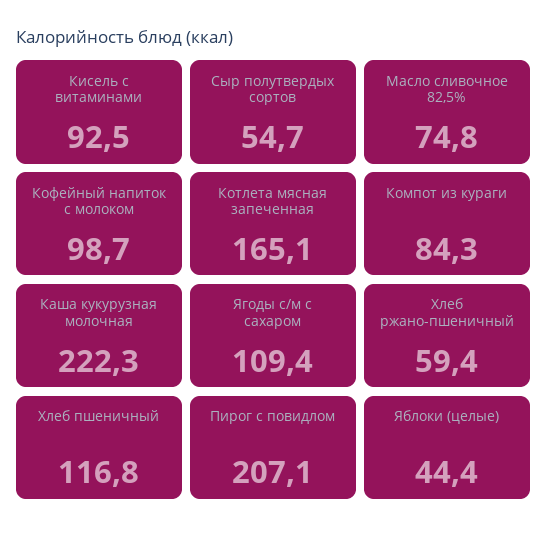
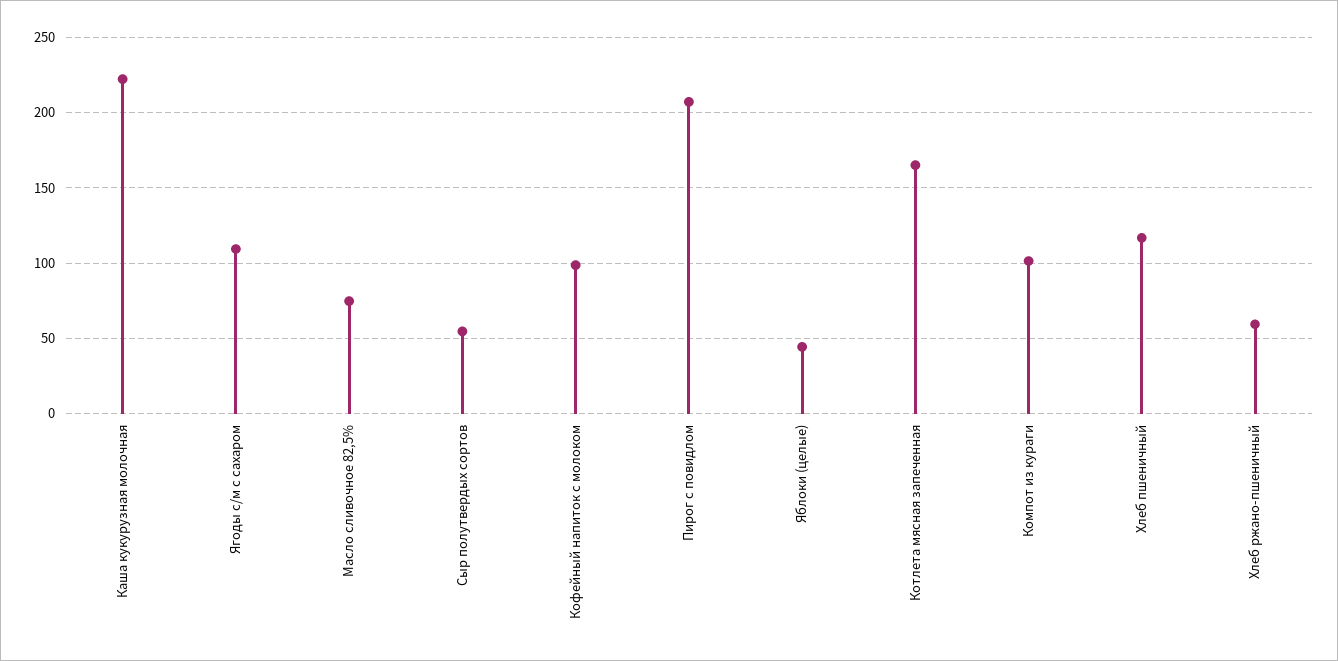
  {
-   "Кисель с витаминами": 92.5,
    "Сыр полутвердых сортов": 54.7,
    "Масло сливочное 82,5%": 74.8,
    "Кофейный напиток с молоком": 98.7,
    "Котлета мясная запеченная": 165.1,
-   "Компот из кураги": 84.3,
+   "Компот из кураги": 100,
    "Каша кукурузная молочная": 222.3,
    "Ягоды с/м с сахаром": 109.4,
    "Хлеб ржано-пшеничный": 59.4,
    "Хлеб пшеничный": 116.8,
    "Пирог с повидлом": 207.1,
    "Яблоки (целые)": 44.4
  }

